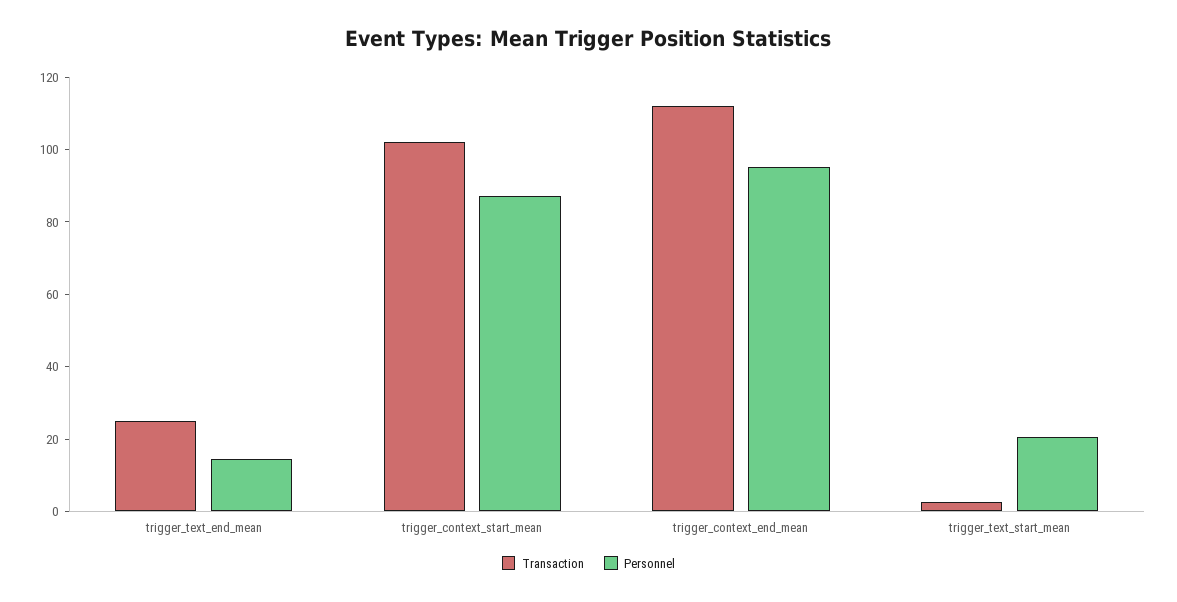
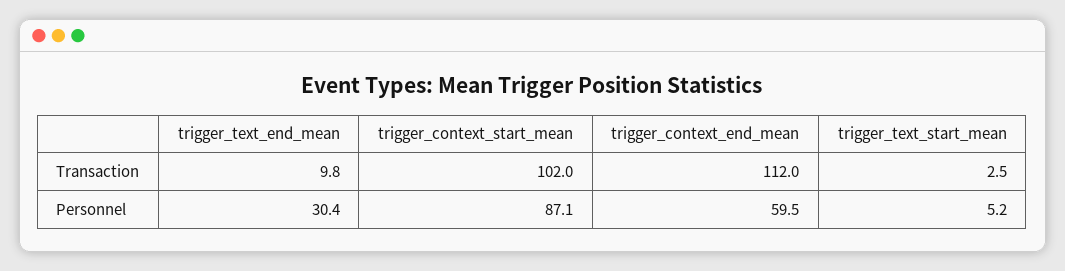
  {
    "Transaction": {
-     "trigger_text_end_mean": 25,
+     "trigger_text_end_mean": 9.8,
      "trigger_context_start_mean": 102,
      "trigger_context_end_mean": 112,
      "trigger_text_start_mean": 2.5
    },
    "Personnel": {
-     "trigger_text_end_mean": 15,
+     "trigger_text_end_mean": 30.4,
      "trigger_context_start_mean": 87.1,
-     "trigger_context_end_mean": 95,
+     "trigger_context_end_mean": 59.5,
-     "trigger_text_start_mean": 20
+     "trigger_text_start_mean": 5.2
    }
  }

